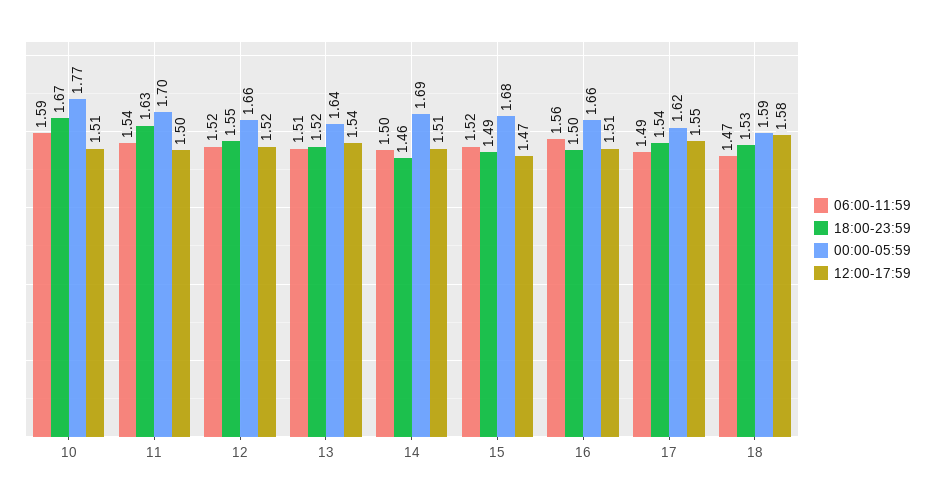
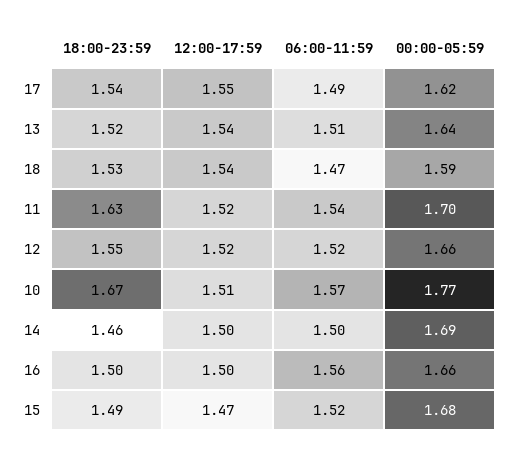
  {
    "06:00-11:59": {
-     "10": 1.59,
+     "10": 1.57,
      "11": 1.54,
      "12": 1.52,
      "13": 1.51,
      "14": 1.5,
      "15": 1.52,
      "16": 1.56,
      "17": 1.49,
      "18": 1.47
    },
    "18:00-23:59": {
      "10": 1.67,
      "11": 1.63,
      "12": 1.55,
      "13": 1.52,
      "14": 1.46,
      "15": 1.49,
      "16": 1.5,
      "17": 1.54,
      "18": 1.53
    },
    "00:00-05:59": {
      "10": 1.77,
      "11": 1.7,
      "12": 1.66,
      "13": 1.64,
      "14": 1.69,
      "15": 1.68,
      "16": 1.66,
      "17": 1.62,
      "18": 1.59
    },
    "12:00-17:59": {
      "10": 1.51,
-     "11": 1.5,
+     "11": 1.52,
      "12": 1.52,
      "13": 1.54,
-     "14": 1.51,
+     "14": 1.5,
      "15": 1.47,
-     "16": 1.51,
+     "16": 1.5,
      "17": 1.55,
-     "18": 1.58
+     "18": 1.54
    }
  }

